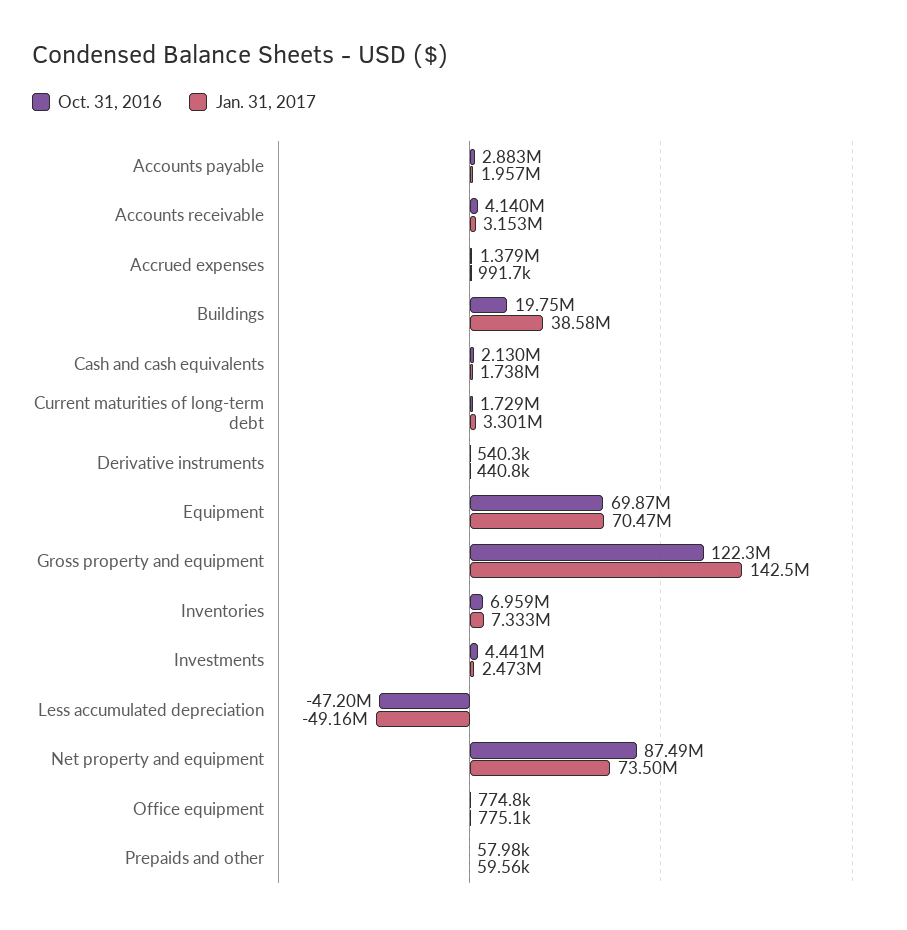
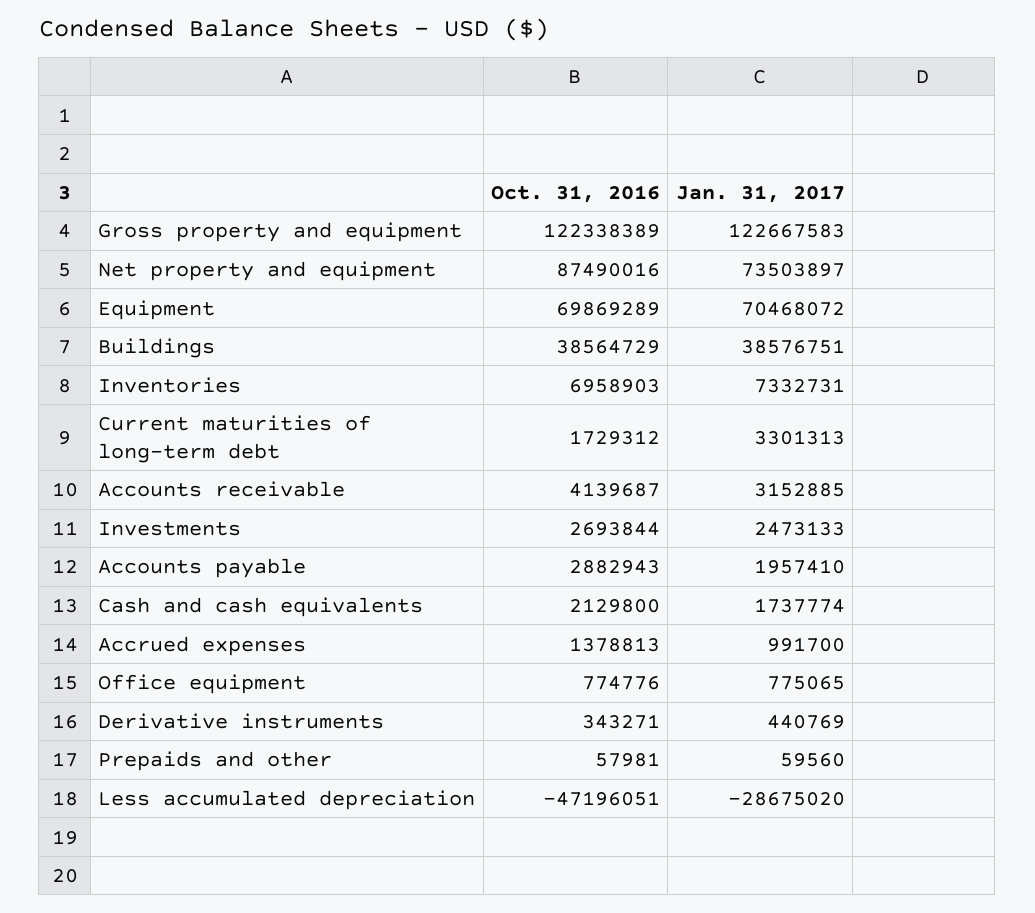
  {
    "Oct. 31, 2016": {
      "Accounts payable": 2882943,
      "Accounts receivable": 4139687,
      "Accrued expenses": 1378813,
-     "Buildings": 19750000,
+     "Buildings": 38564729,
      "Cash and cash equivalents": 2129800,
      "Current maturities of long-term debt": 1729312,
-     "Derivative instruments": 540300,
+     "Derivative instruments": 343271,
      "Equipment": 69869289,
      "Gross property and equipment": 122338389,
      "Inventories": 6958903,
-     "Investments": 4441000,
+     "Investments": 2693844,
      "Less accumulated depreciation": -47196051,
      "Net property and equipment": 87490016,
      "Office equipment": 774776,
      "Prepaids and other": 57981
    },
    "Jan. 31, 2017": {
      "Accounts payable": 1957410,
      "Accounts receivable": 3152885,
      "Accrued expenses": 991700,
      "Buildings": 38576751,
      "Cash and cash equivalents": 1737774,
      "Current maturities of long-term debt": 3301313,
      "Derivative instruments": 440769,
      "Equipment": 70468072,
-     "Gross property and equipment": 142500000,
+     "Gross property and equipment": 122667583,
      "Inventories": 7332731,
      "Investments": 2473133,
-     "Less accumulated depreciation": -49160000,
+     "Less accumulated depreciation": -28675020,
      "Net property and equipment": 73503897,
      "Office equipment": 775065,
      "Prepaids and other": 59560
    }
  }

